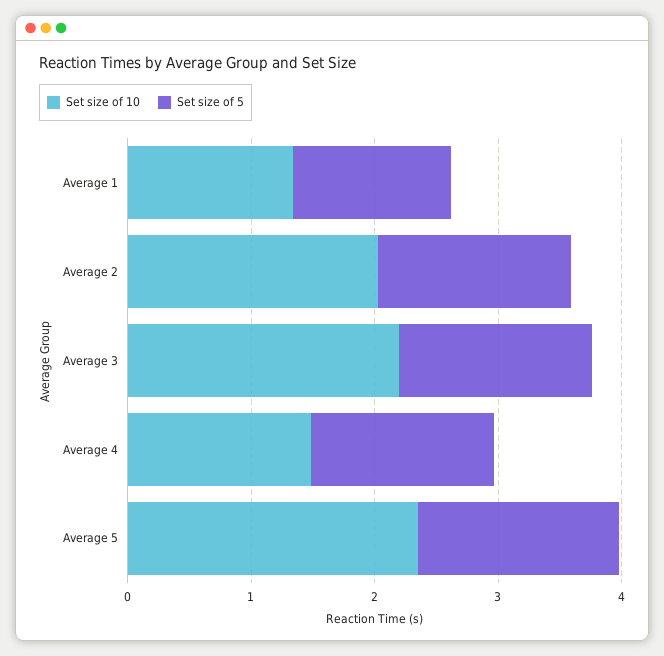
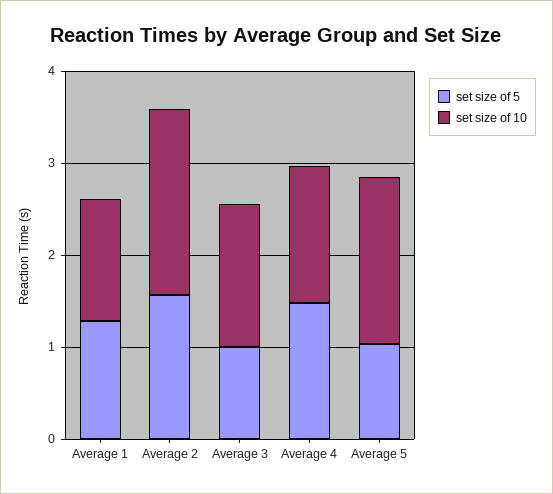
  {
    "Set size of 10": {
      "Average 1": 1.4,
      "Average 2": 2,
-     "Average 3": 2.2,
+     "Average 3": 1.6,
      "Average 4": 1.4,
-     "Average 5": 2.4
+     "Average 5": 1.8
    },
    "Set size of 5": {
      "Average 1": 1.2,
      "Average 2": 1.6,
-     "Average 3": 1.6,
+     "Average 3": 1,
      "Average 4": 1.4,
-     "Average 5": 1.6
+     "Average 5": 1
    }
  }

